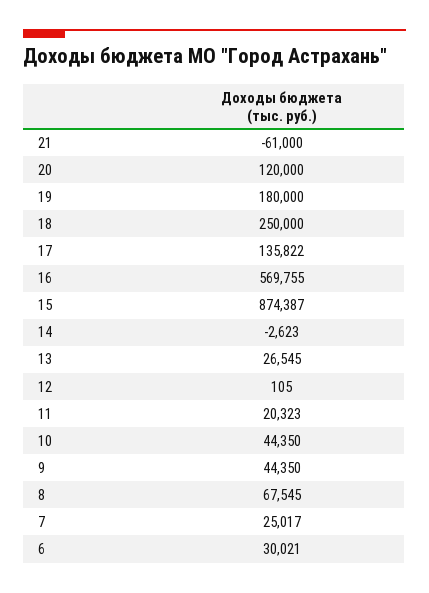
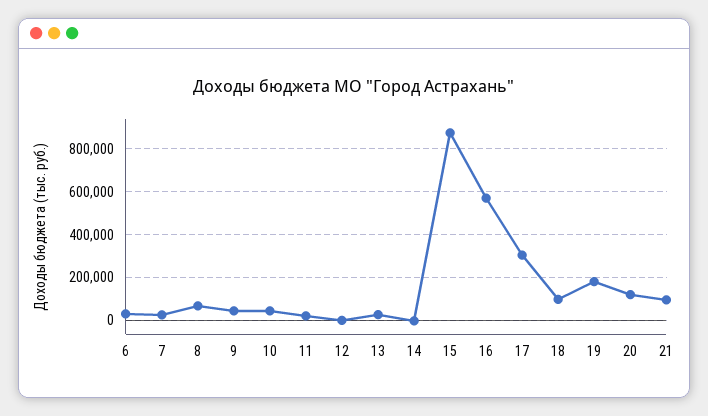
  {
-   "21": -61000,
+   "21": 100000,
    "20": 120000,
    "19": 180000,
-   "18": 250000,
+   "18": 100000,
-   "17": 135822,
+   "17": 300000,
    "16": 569755,
    "15": 874387,
    "14": -2623,
    "13": 26545,
    "12": 105,
    "11": 20323,
    "10": 44350,
    "9": 44350,
    "8": 67545,
    "7": 25017,
    "6": 30021
  }

